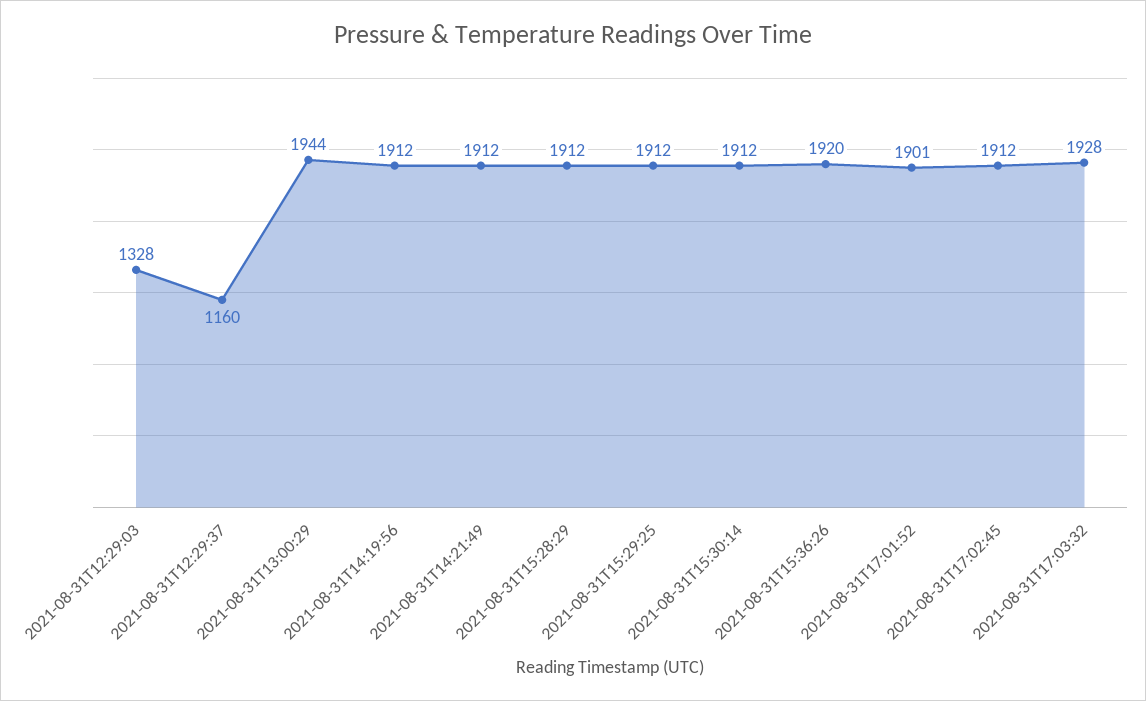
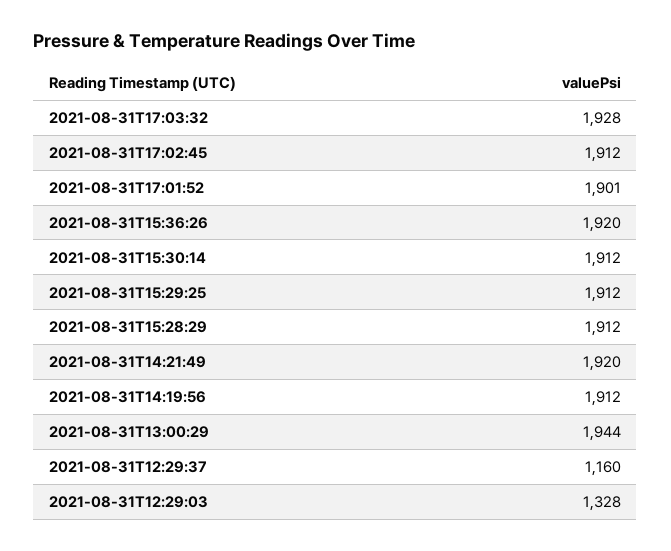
  {
    "2021-08-31T12:29:03": 1328,
    "2021-08-31T12:29:37": 1160,
    "2021-08-31T13:00:29": 1944,
    "2021-08-31T14:19:56": 1912,
-   "2021-08-31T14:21:49": 1912,
+   "2021-08-31T14:21:49": 1920,
    "2021-08-31T15:28:29": 1912,
    "2021-08-31T15:29:25": 1912,
    "2021-08-31T15:30:14": 1912,
    "2021-08-31T15:36:26": 1920,
    "2021-08-31T17:01:52": 1901,
    "2021-08-31T17:02:45": 1912,
    "2021-08-31T17:03:32": 1928
  }

